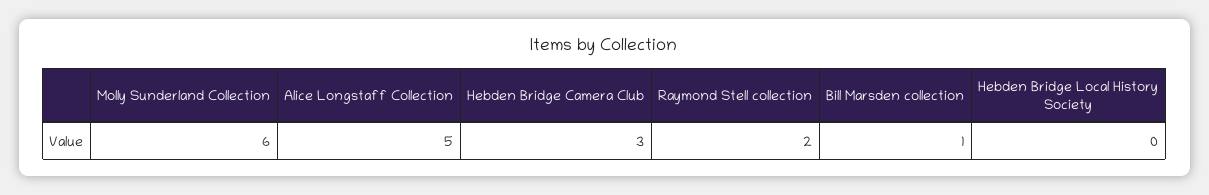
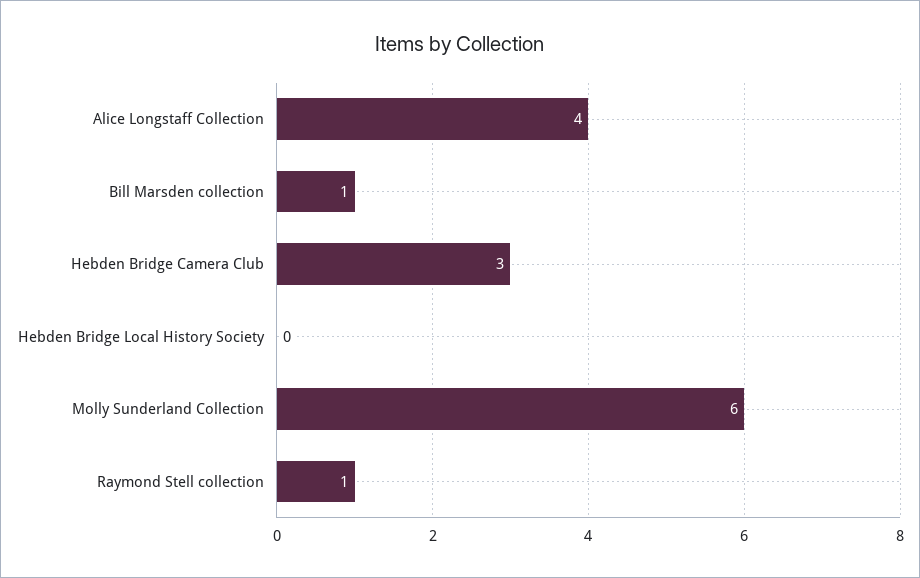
  {
    "Molly Sunderland Collection": 6,
-   "Alice Longstaff Collection": 5,
+   "Alice Longstaff Collection": 4,
    "Hebden Bridge Camera Club": 3,
-   "Raymond Stell collection": 2,
+   "Raymond Stell collection": 1,
    "Bill Marsden collection": 1,
    "Hebden Bridge Local History Society": 0
  }

